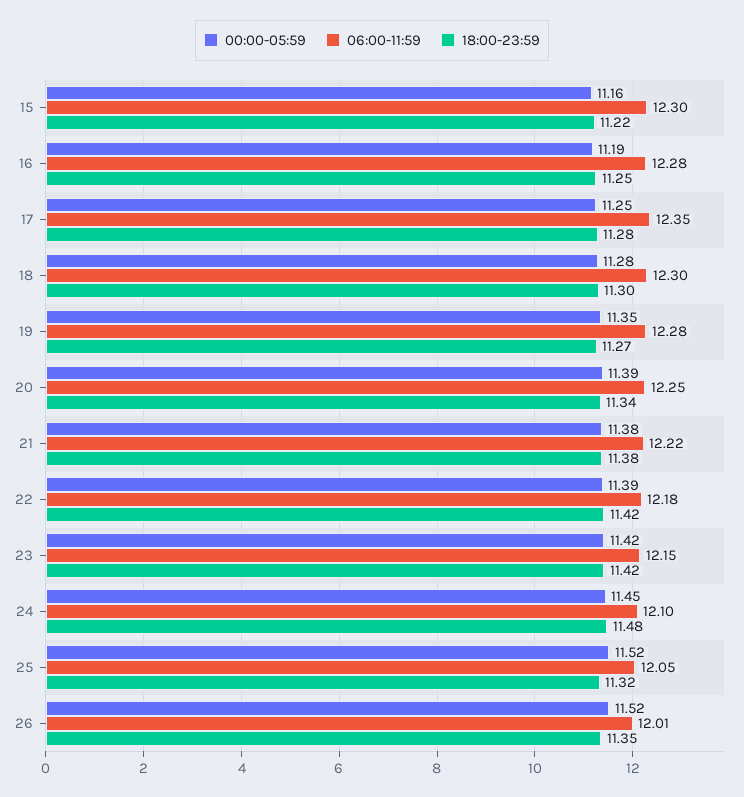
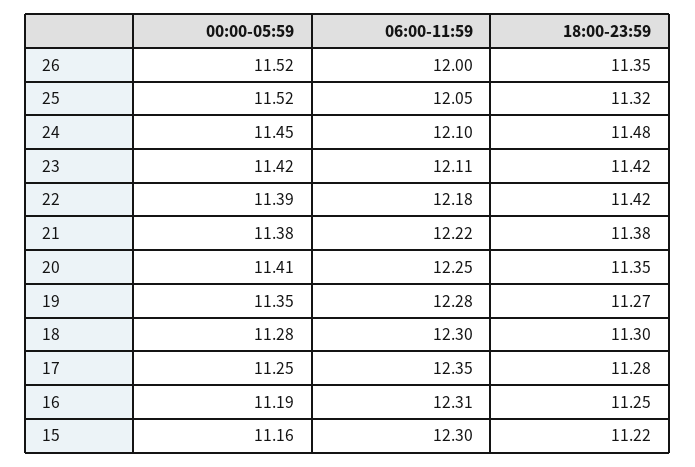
  {
    "00:00-05:59": {
      "15": 11.16,
      "16": 11.19,
      "17": 11.25,
      "18": 11.28,
      "19": 11.35,
-     "20": 11.39,
+     "20": 11.41,
      "21": 11.38,
      "22": 11.39,
      "23": 11.42,
      "24": 11.45,
      "25": 11.52,
      "26": 11.52
    },
    "06:00-11:59": {
      "15": 12.3,
-     "16": 12.28,
+     "16": 12.31,
      "17": 12.35,
      "18": 12.3,
      "19": 12.28,
      "20": 12.25,
      "21": 12.22,
      "22": 12.18,
-     "23": 12.15,
+     "23": 12.11,
      "24": 12.1,
      "25": 12.05,
-     "26": 12.01
+     "26": 12
    },
    "18:00-23:59": {
      "15": 11.22,
      "16": 11.25,
      "17": 11.28,
      "18": 11.3,
      "19": 11.27,
-     "20": 11.34,
+     "20": 11.35,
      "21": 11.38,
      "22": 11.42,
      "23": 11.42,
      "24": 11.48,
      "25": 11.32,
      "26": 11.35
    }
  }

